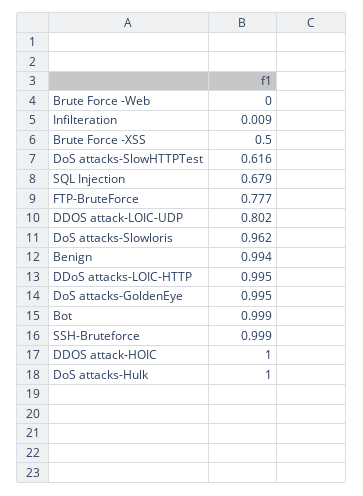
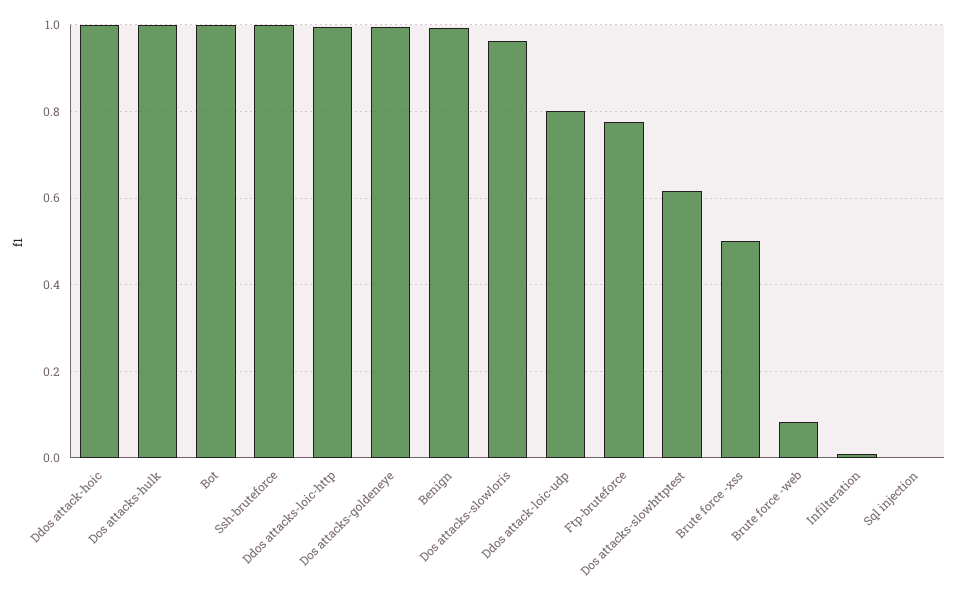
  {
-   "Brute Force -Web": 0,
+   "Brute Force -Web": 0.08,
    "Infilteration": 0.009,
    "Brute Force -XSS": 0.5,
    "DoS attacks-SlowHTTPTest": 0.616,
-   "SQL Injection": 0.679,
+   "SQL Injection": 0,
    "FTP-BruteForce": 0.777,
    "DDOS attack-LOIC-UDP": 0.802,
    "DoS attacks-Slowloris": 0.962,
    "Benign": 0.994,
    "DDoS attacks-LOIC-HTTP": 0.995,
    "DoS attacks-GoldenEye": 0.995,
    "Bot": 0.999,
    "SSH-Bruteforce": 0.999,
    "DDOS attack-HOIC": 1,
    "DoS attacks-Hulk": 1
  }

